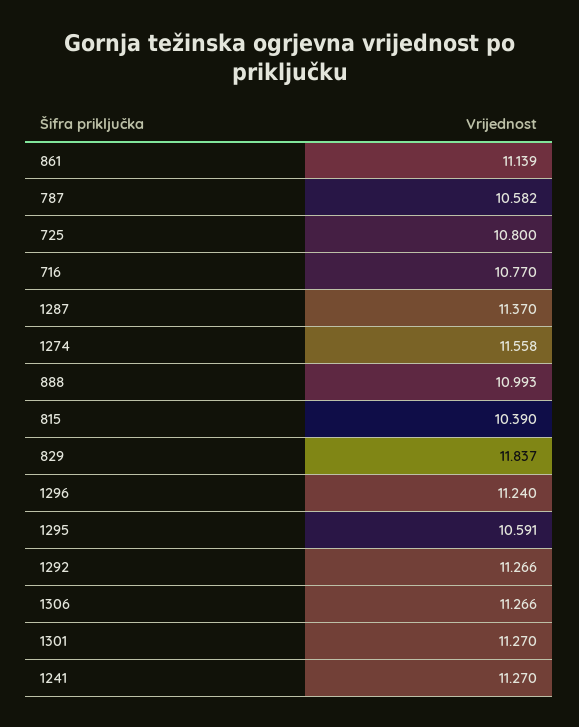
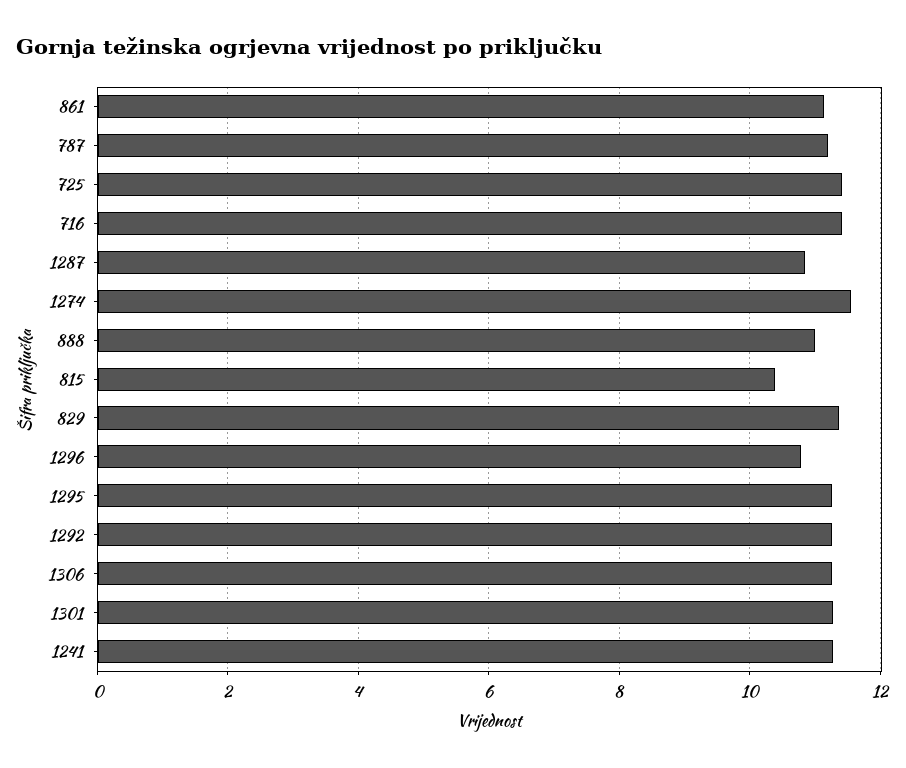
  {
    "861": 11.139,
-   "787": 10.582,
+   "787": 11.2,
-   "725": 10.8,
+   "725": 11.4,
-   "716": 10.77,
+   "716": 11.4,
-   "1287": 11.37,
+   "1287": 10.8,
    "1274": 11.558,
    "888": 10.993,
    "815": 10.39,
-   "829": 11.837,
+   "829": 11.4,
-   "1296": 11.24,
+   "1296": 10.8,
-   "1295": 10.591,
+   "1295": 11.2,
    "1292": 11.266,
    "1306": 11.266,
    "1301": 11.27,
    "1241": 11.27
  }

